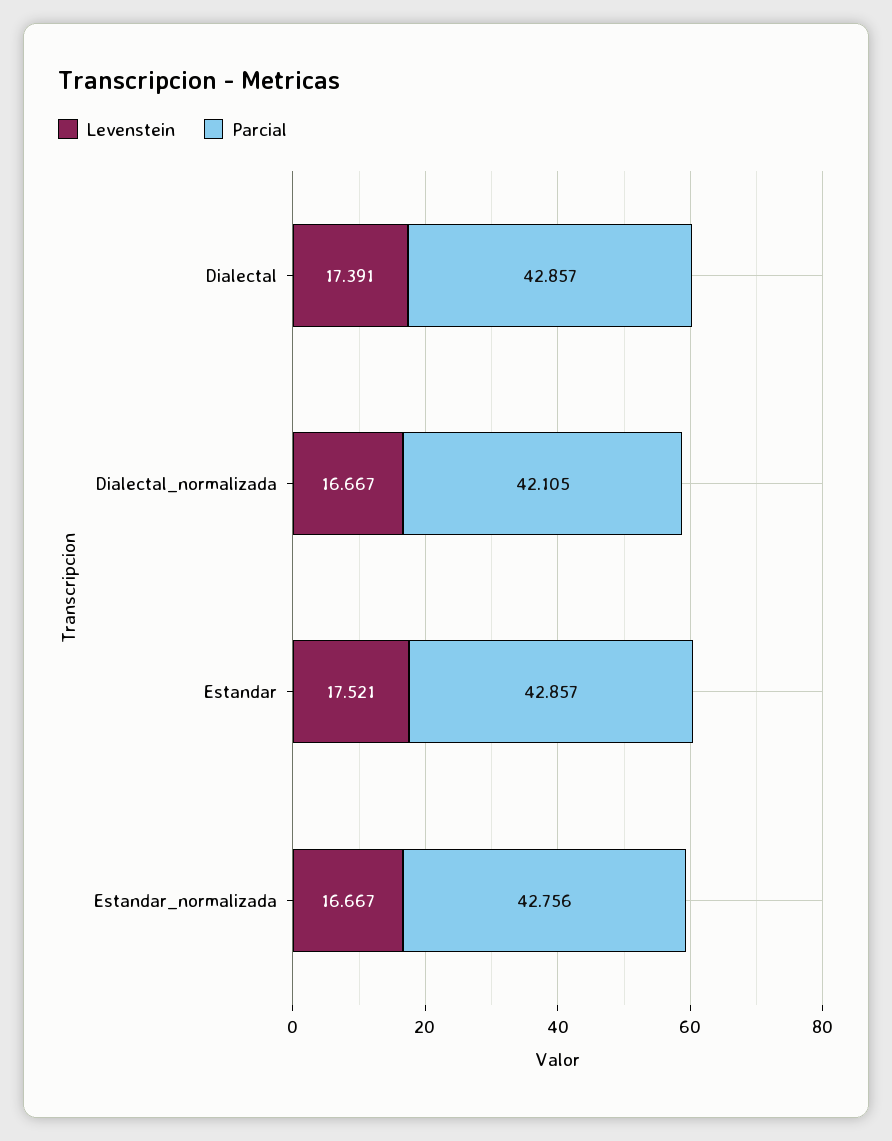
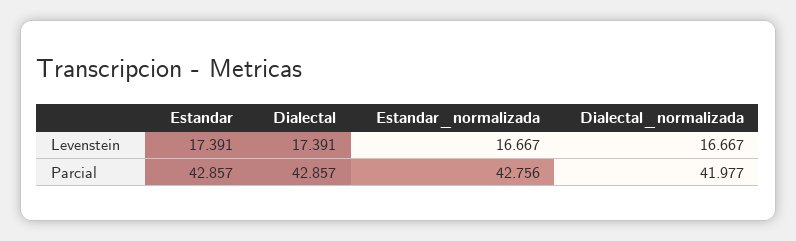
  {
    "Levenstein": {
      "Dialectal": 17.391,
      "Dialectal_normalizada": 16.667,
-     "Estandar": 17.521,
+     "Estandar": 17.391,
      "Estandar_normalizada": 16.667
    },
    "Parcial": {
      "Dialectal": 42.857,
-     "Dialectal_normalizada": 42.105,
+     "Dialectal_normalizada": 41.977,
      "Estandar": 42.857,
      "Estandar_normalizada": 42.756
    }
  }

